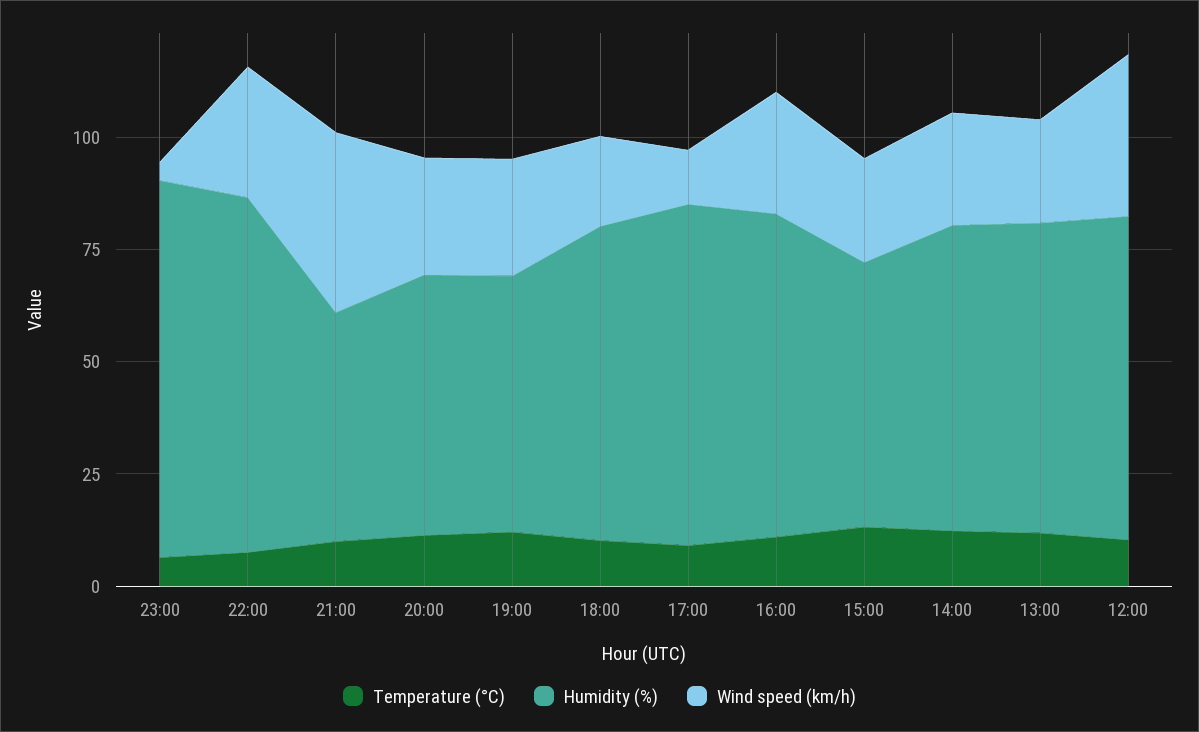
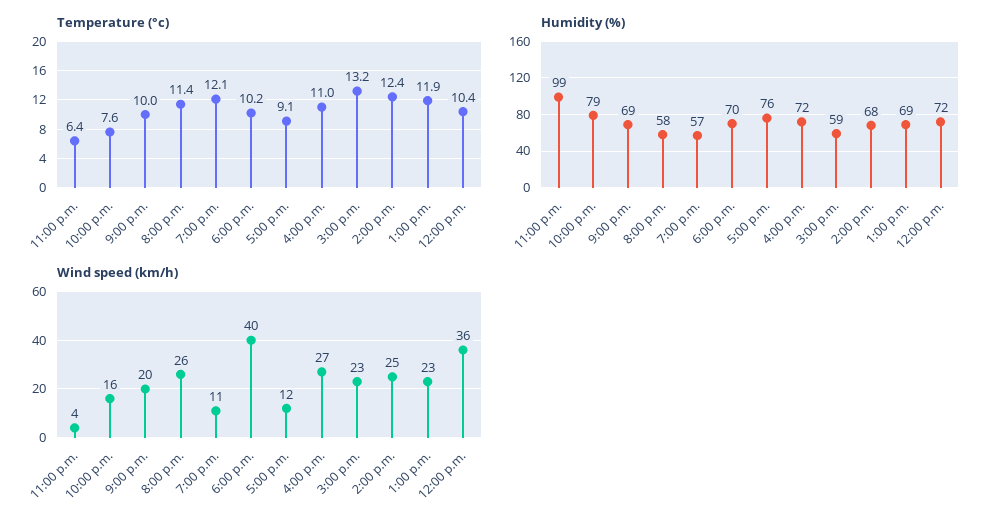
  {
    "Temperature (°C)": {
      "23:00": 6.4,
      "22:00": 7.6,
      "21:00": 10,
      "20:00": 11.4,
      "19:00": 12.1,
      "18:00": 10.2,
      "17:00": 9.1,
      "16:00": 11,
      "15:00": 13.2,
      "14:00": 12.4,
      "13:00": 11.9,
      "12:00": 10.4
    },
    "Humidity (%)": {
-     "23:00": 85,
+     "23:00": 99,
      "22:00": 79,
-     "21:00": 50,
+     "21:00": 69,
      "20:00": 58,
      "19:00": 57,
      "18:00": 70,
      "17:00": 76,
      "16:00": 72,
      "15:00": 59,
      "14:00": 68,
      "13:00": 69,
      "12:00": 72
    },
    "Wind speed (km/h)": {
      "23:00": 4,
-     "22:00": 30,
+     "22:00": 16,
-     "21:00": 40,
+     "21:00": 20,
      "20:00": 26,
-     "19:00": 25,
+     "19:00": 11,
-     "18:00": 20,
+     "18:00": 40,
      "17:00": 12,
      "16:00": 27,
      "15:00": 23,
      "14:00": 25,
      "13:00": 23,
      "12:00": 36
    }
  }

